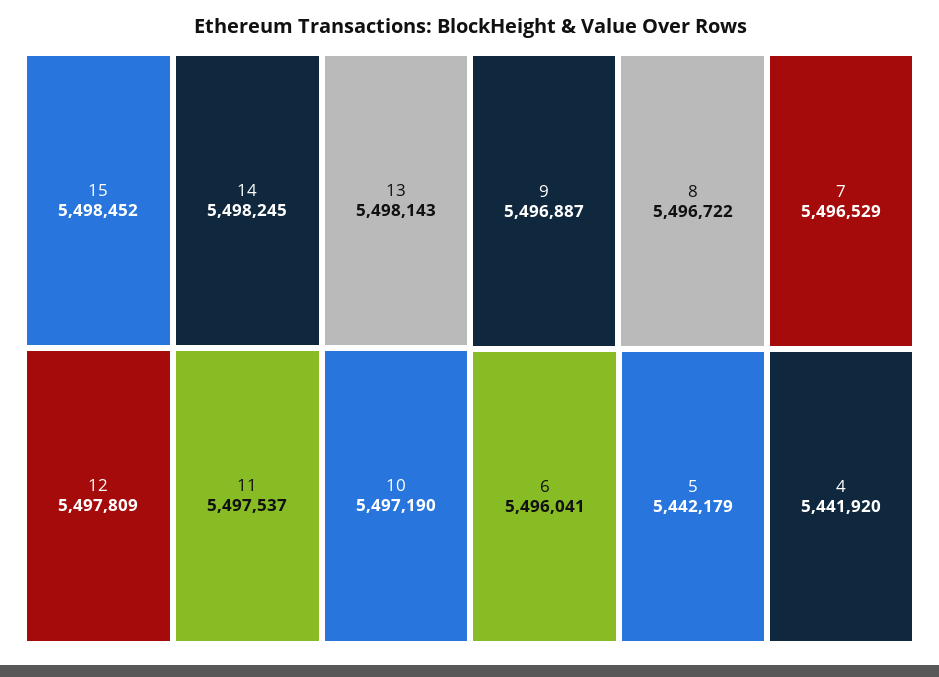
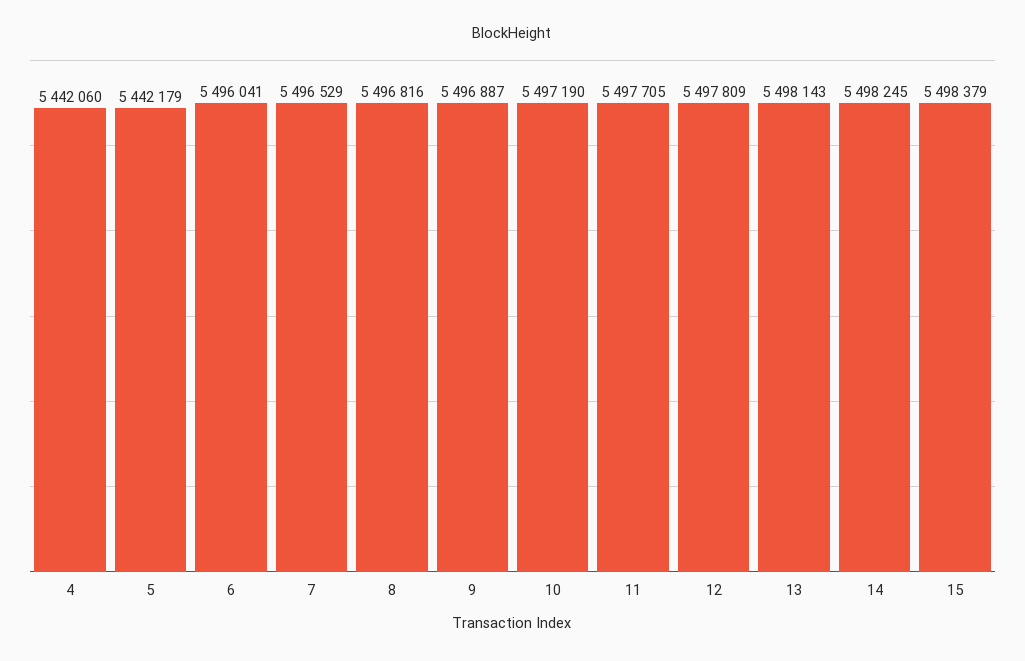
  {
-   "15": 5498452,
+   "15": 5498379,
    "14": 5498245,
    "13": 5498143,
    "12": 5497809,
-   "11": 5497537,
+   "11": 5497705,
    "10": 5497190,
    "9": 5496887,
-   "8": 5496722,
+   "8": 5496816,
    "7": 5496529,
    "6": 5496041,
    "5": 5442179,
-   "4": 5441920
+   "4": 5442060
  }

